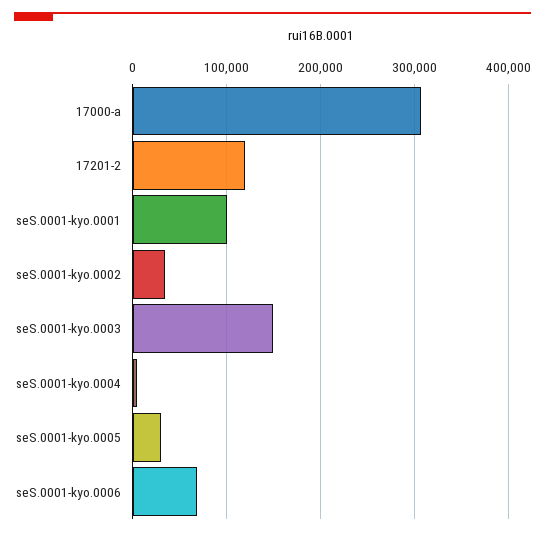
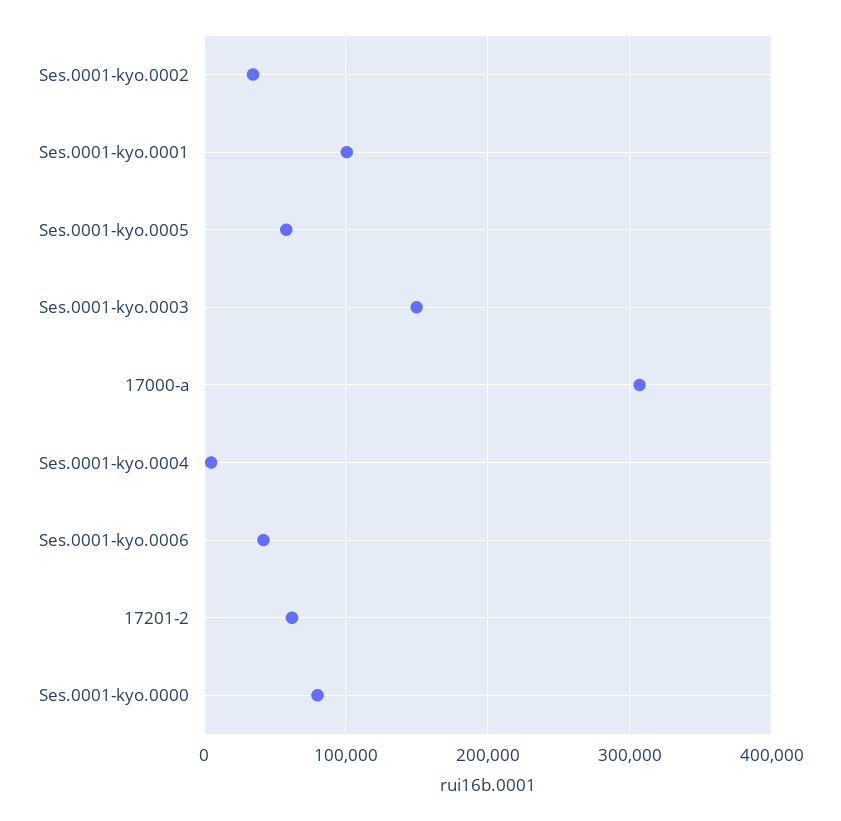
  {
    "17000-a": 310000,
-   "17201-2": 120000,
+   "17201-2": 60000,
    "seS.0001-kyo.0001": 100000,
    "seS.0001-kyo.0002": 30000,
    "seS.0001-kyo.0003": 150000,
    "seS.0001-kyo.0004": 0,
-   "seS.0001-kyo.0005": 30000,
+   "seS.0001-kyo.0005": 60000,
-   "seS.0001-kyo.0006": 70000
+   "seS.0001-kyo.0006": 40000,
+   "Ses.0001-kyo.0000": 80000
  }

